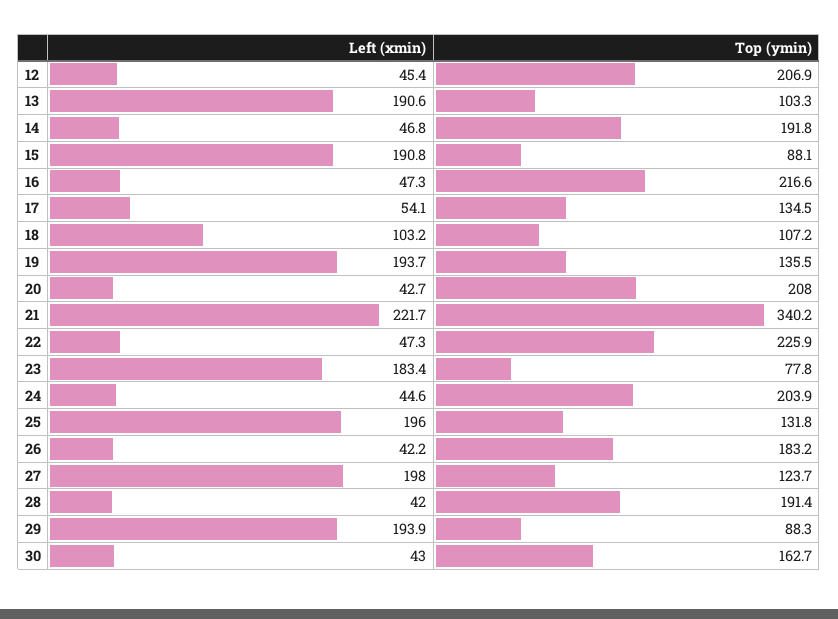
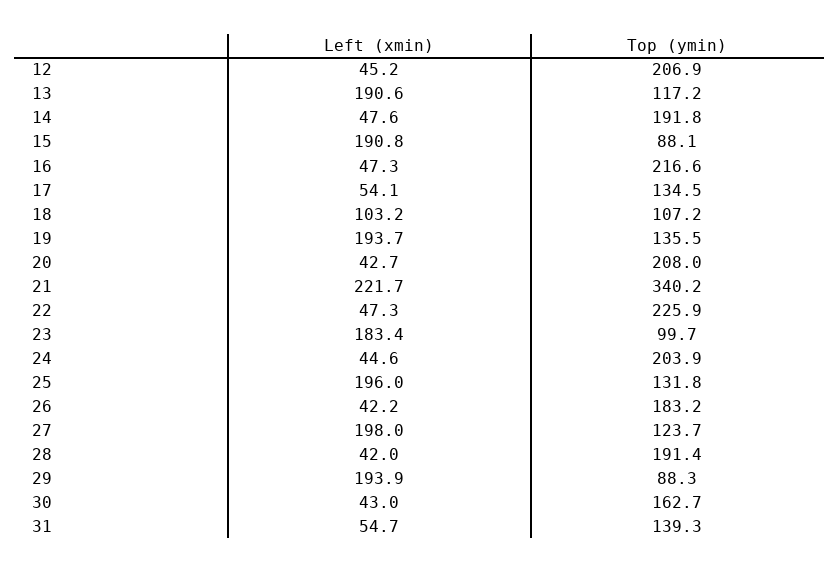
  {
    "Left (xmin)": {
-     "12": 45.4,
+     "12": 45.2,
      "13": 190.6,
-     "14": 46.8,
+     "14": 47.6,
      "15": 190.8,
      "16": 47.3,
      "17": 54.1,
      "18": 103.2,
      "19": 193.7,
      "20": 42.7,
      "21": 221.7,
      "22": 47.3,
      "23": 183.4,
      "24": 44.6,
      "25": 196,
      "26": 42.2,
      "27": 198,
      "28": 42,
      "29": 193.9,
-     "30": 43
+     "30": 43,
+     "31": 54.7
    },
    "Top (ymin)": {
      "12": 206.9,
-     "13": 103.3,
+     "13": 117.2,
      "14": 191.8,
      "15": 88.1,
      "16": 216.6,
      "17": 134.5,
      "18": 107.2,
      "19": 135.5,
      "20": 208,
      "21": 340.2,
      "22": 225.9,
-     "23": 77.8,
+     "23": 99.7,
      "24": 203.9,
      "25": 131.8,
      "26": 183.2,
      "27": 123.7,
      "28": 191.4,
      "29": 88.3,
-     "30": 162.7
+     "30": 162.7,
+     "31": 139.3
    }
  }

